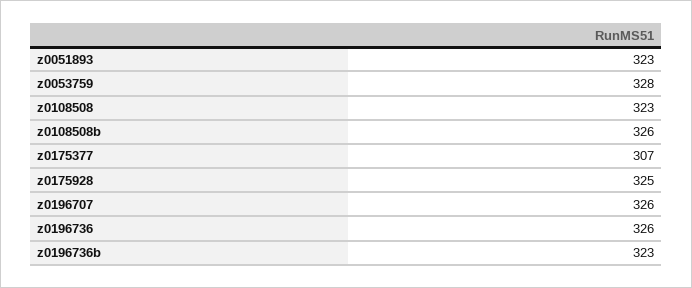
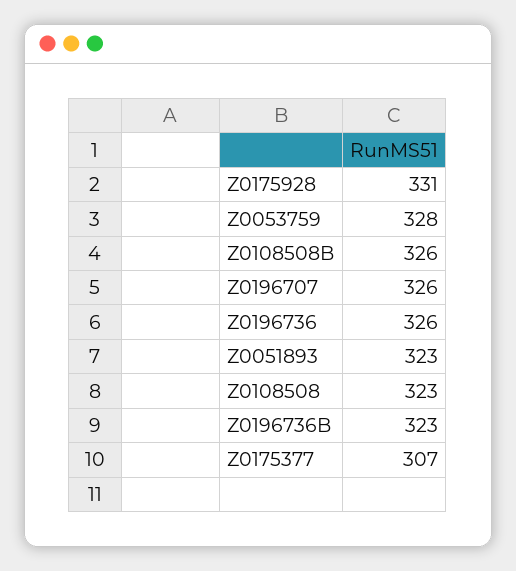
  {
    "z0051893": 323,
    "z0053759": 328,
    "z0108508": 323,
    "z0108508b": 326,
    "z0175377": 307,
-   "z0175928": 325,
+   "z0175928": 331,
    "z0196707": 326,
    "z0196736": 326,
    "z0196736b": 323
  }

